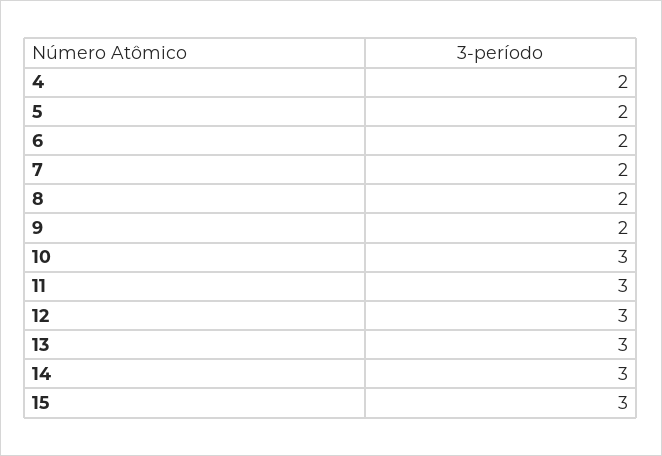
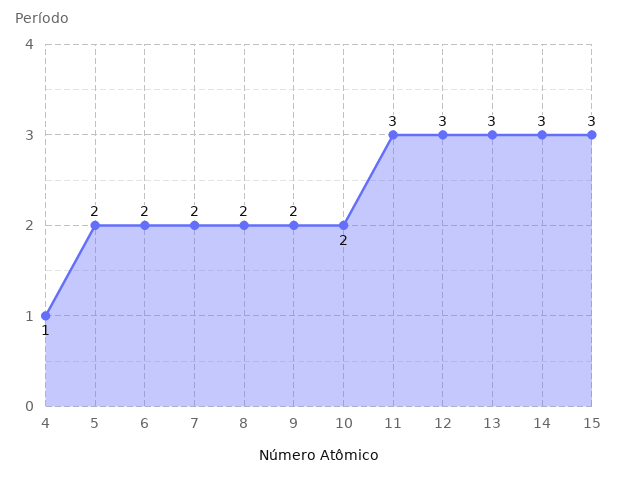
  {
-   "4": 2,
+   "4": 1,
    "5": 2,
    "6": 2,
    "7": 2,
    "8": 2,
    "9": 2,
-   "10": 3,
+   "10": 2,
    "11": 3,
    "12": 3,
    "13": 3,
    "14": 3,
    "15": 3
  }

